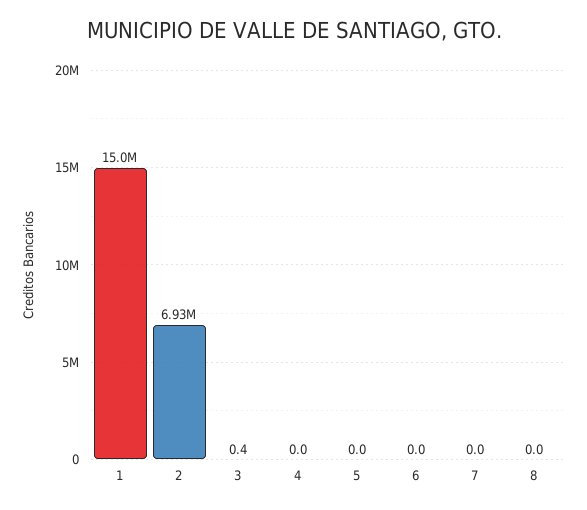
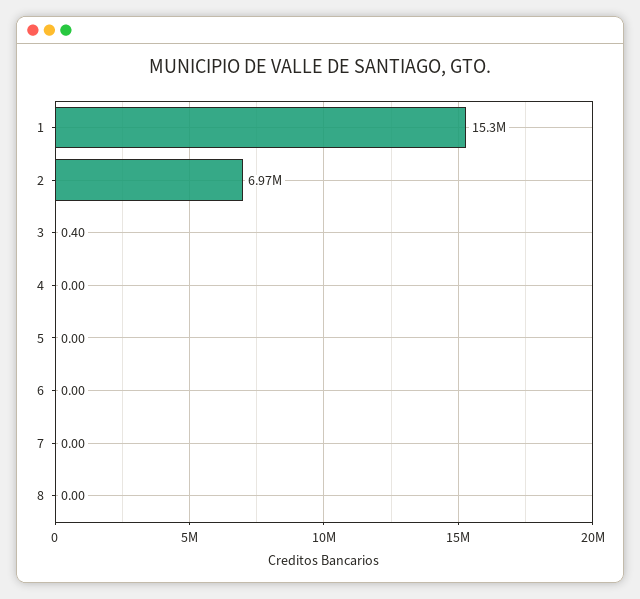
  {
-   "1": 15000000,
+   "1": 15300000,
-   "2": 6930000,
+   "2": 6970000,
    "3": 0.4,
    "4": 0,
    "5": 0,
    "6": 0,
    "7": 0,
    "8": 0
  }

